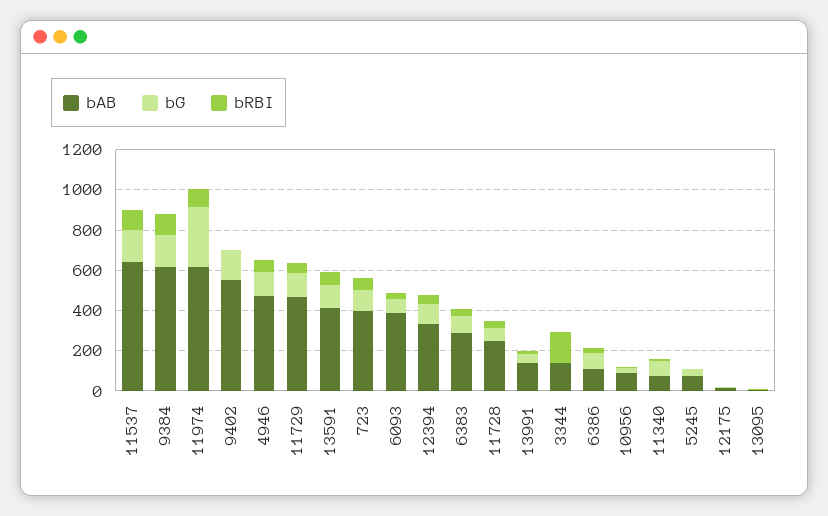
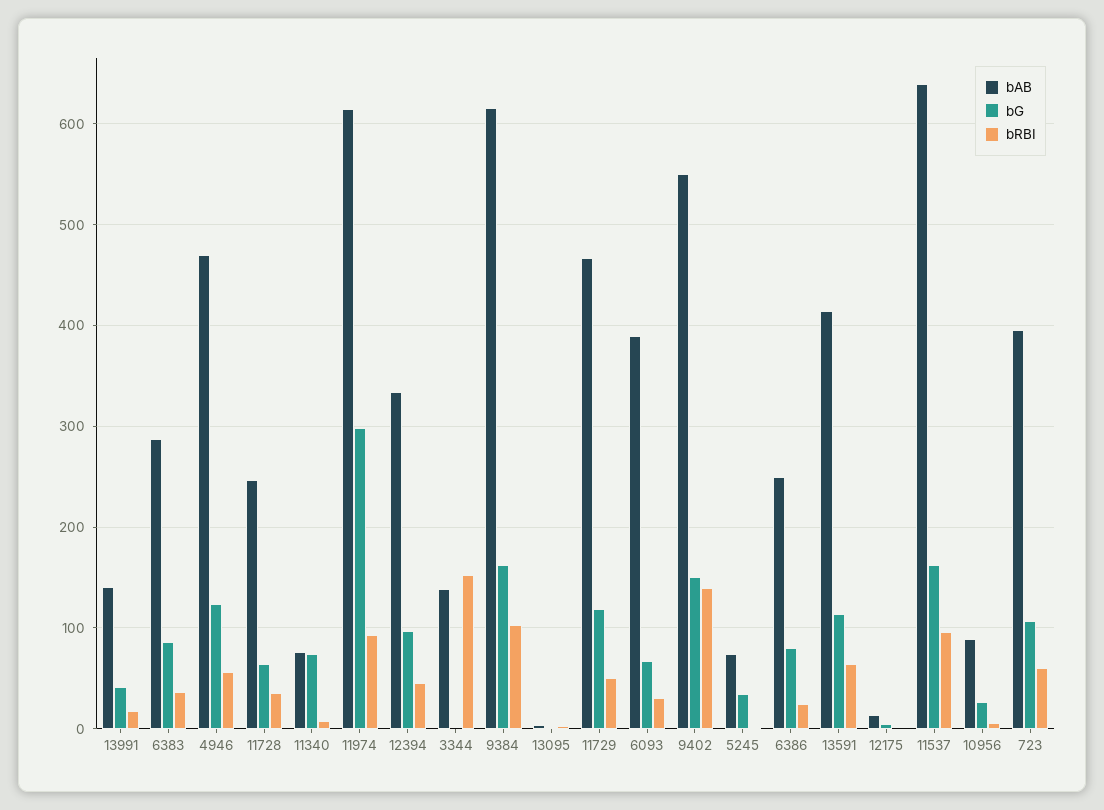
  {
    "bAB": {
      "11537": 640,
      "9384": 620,
      "11974": 620,
      "9402": 550,
      "4946": 470,
      "11729": 470,
      "13591": 410,
      "723": 400,
      "6093": 390,
      "12394": 330,
      "6383": 290,
      "11728": 250,
      "13991": 140,
      "3344": 140,
-     "6386": 100,
+     "6386": 250,
      "10956": 90,
      "11340": 80,
      "5245": 70,
      "12175": 10,
      "13095": 0
    },
    "bG": {
      "11537": 160,
      "9384": 160,
      "11974": 300,
      "9402": 150,
      "4946": 120,
      "11729": 120,
      "13591": 110,
      "723": 110,
      "6093": 70,
      "12394": 100,
      "6383": 90,
      "11728": 60,
      "13991": 40,
      "3344": 0,
      "6386": 80,
      "10956": 30,
      "11340": 70,
      "5245": 30,
      "12175": 10,
      "13095": 0
    },
    "bRBI": {
      "11537": 100,
      "9384": 100,
      "11974": 90,
-     "9402": 0,
+     "9402": 140,
      "4946": 60,
      "11729": 50,
      "13591": 60,
      "723": 60,
      "6093": 30,
      "12394": 50,
      "6383": 40,
      "11728": 40,
      "13991": 20,
      "3344": 150,
      "6386": 20,
      "10956": 10,
      "11340": 10,
      "5245": 0,
      "12175": 0,
      "13095": 0
    }
  }

